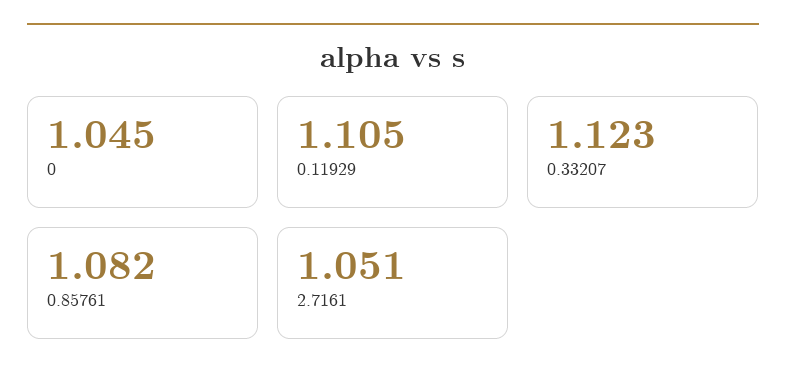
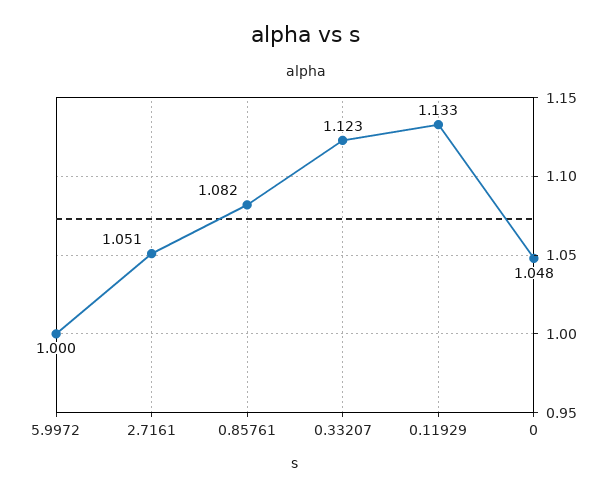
  {
-   "0": 1.045,
+   "0": 1.048,
-   "0.11929": 1.105,
+   "0.11929": 1.133,
    "0.33207": 1.123,
    "0.85761": 1.082,
-   "2.7161": 1.051
+   "2.7161": 1.051,
+   "5.9972": 1
  }

